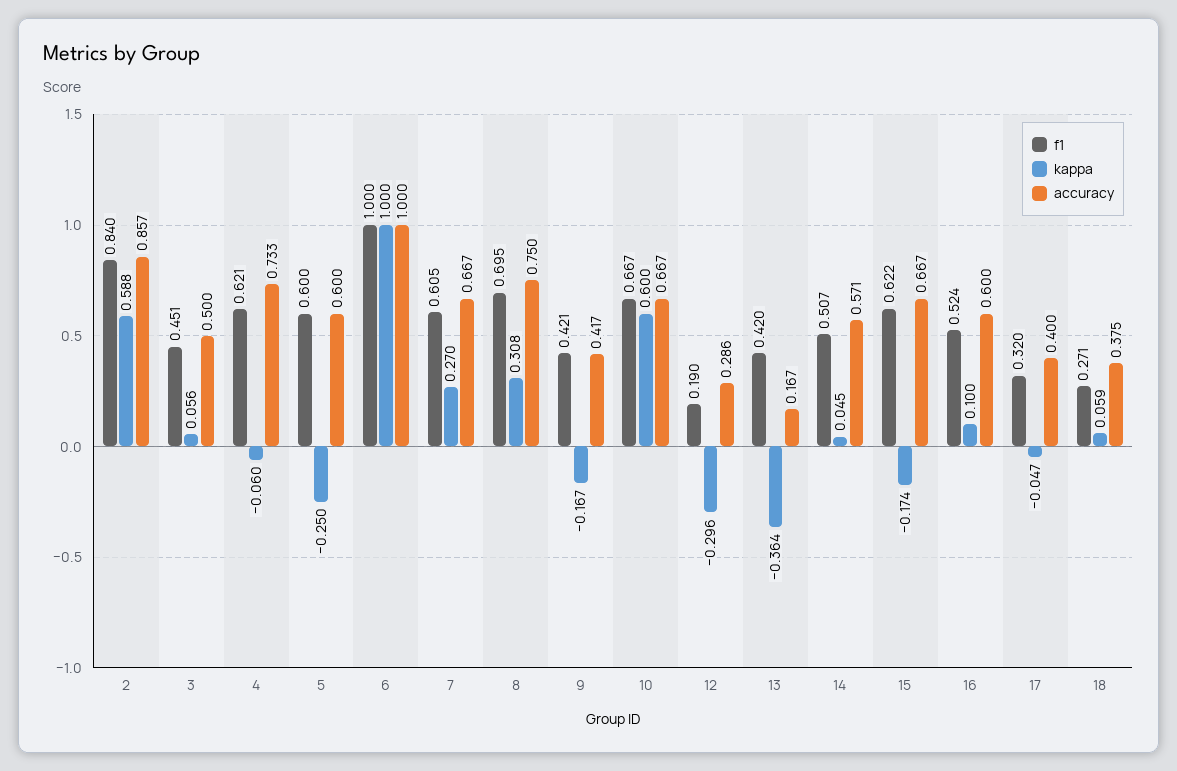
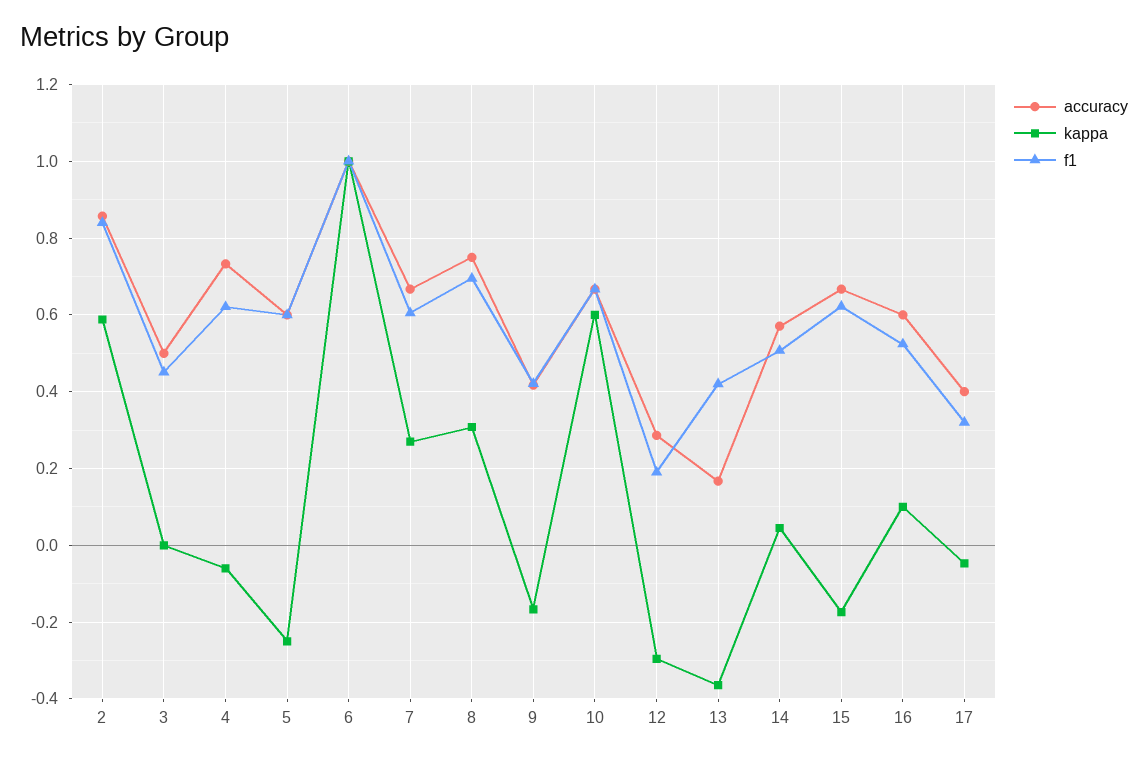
  {
    "f1": {
      "2": 0.84,
      "3": 0.451,
      "4": 0.621,
      "5": 0.6,
      "6": 1,
      "7": 0.605,
      "8": 0.695,
      "9": 0.421,
      "10": 0.667,
      "12": 0.19,
      "13": 0.42,
      "14": 0.507,
      "15": 0.622,
      "16": 0.524,
-     "17": 0.32,
+     "17": 0.32
-     "18": 0.271
    },
    "kappa": {
      "2": 0.588,
-     "3": 0.056,
+     "3": 0,
      "4": -0.06,
      "5": -0.25,
      "6": 1,
      "7": 0.27,
      "8": 0.308,
      "9": -0.167,
      "10": 0.6,
      "12": -0.296,
      "13": -0.364,
      "14": 0.045,
      "15": -0.174,
      "16": 0.1,
-     "17": -0.047,
+     "17": -0.047
-     "18": 0.059
    },
    "accuracy": {
      "2": 0.857,
      "3": 0.5,
      "4": 0.733,
      "5": 0.6,
      "6": 1,
      "7": 0.667,
      "8": 0.75,
      "9": 0.417,
      "10": 0.667,
      "12": 0.286,
      "13": 0.167,
      "14": 0.571,
      "15": 0.667,
      "16": 0.6,
-     "17": 0.4,
+     "17": 0.4
-     "18": 0.375
    }
  }

